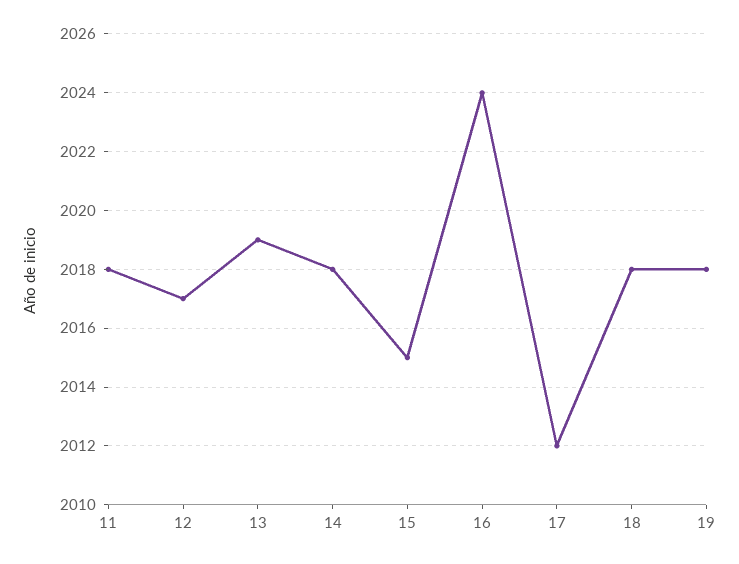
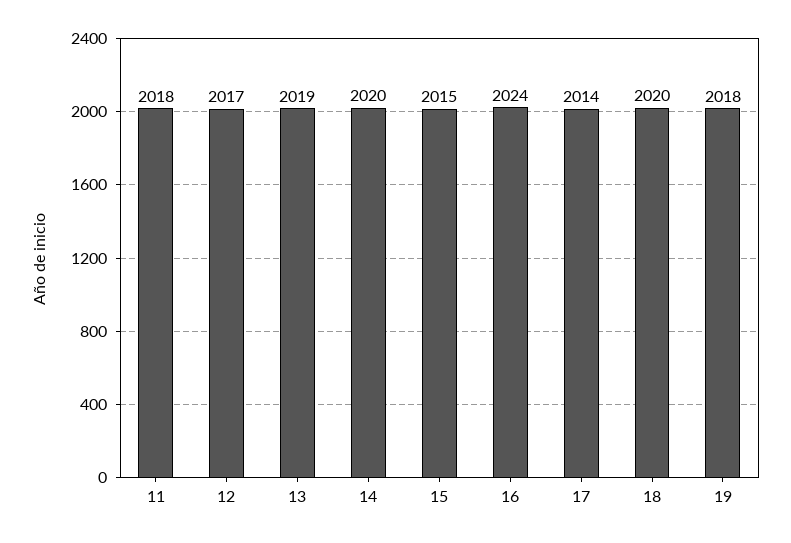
  {
    "11": 2018,
    "12": 2017,
    "13": 2019,
-   "14": 2018,
+   "14": 2020,
    "15": 2015,
    "16": 2024,
-   "17": 2012,
+   "17": 2014,
-   "18": 2018,
+   "18": 2020,
    "19": 2018
  }

